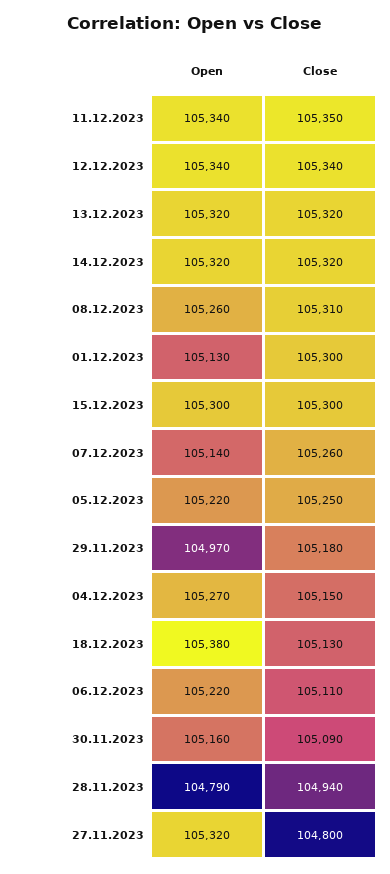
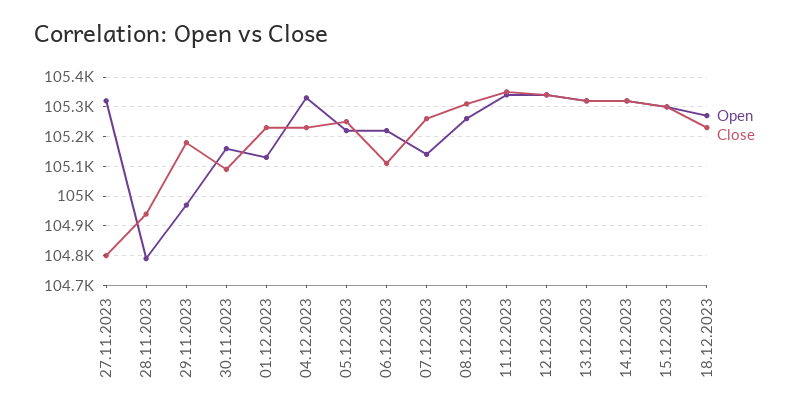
  {
    "Open": {
      "11.12.2023": 105340,
      "12.12.2023": 105340,
      "13.12.2023": 105320,
      "14.12.2023": 105320,
      "08.12.2023": 105260,
      "01.12.2023": 105130,
      "15.12.2023": 105300,
      "07.12.2023": 105140,
      "05.12.2023": 105220,
      "29.11.2023": 104970,
-     "04.12.2023": 105270,
+     "04.12.2023": 105325,
-     "18.12.2023": 105380,
+     "18.12.2023": 105275,
      "06.12.2023": 105220,
      "30.11.2023": 105160,
      "28.11.2023": 104790,
      "27.11.2023": 105320
    },
    "Close": {
      "11.12.2023": 105350,
      "12.12.2023": 105340,
      "13.12.2023": 105320,
      "14.12.2023": 105320,
      "08.12.2023": 105310,
-     "01.12.2023": 105300,
+     "01.12.2023": 105225,
      "15.12.2023": 105300,
      "07.12.2023": 105260,
      "05.12.2023": 105250,
      "29.11.2023": 105180,
-     "04.12.2023": 105150,
+     "04.12.2023": 105225,
-     "18.12.2023": 105130,
+     "18.12.2023": 105225,
      "06.12.2023": 105110,
      "30.11.2023": 105090,
      "28.11.2023": 104940,
      "27.11.2023": 104800
    }
  }

